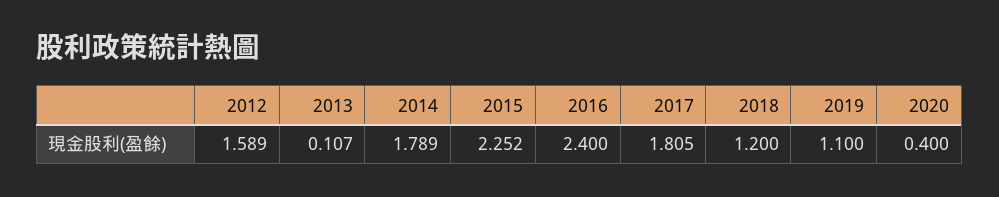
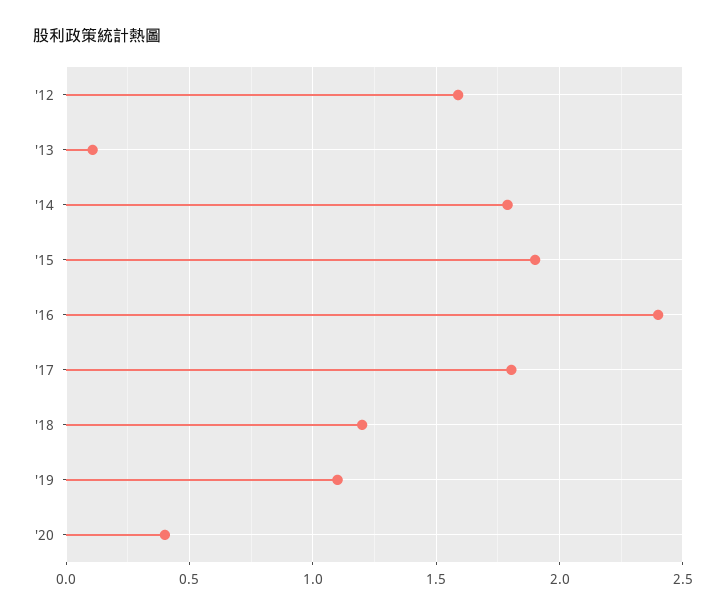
  {
    "2012": 1.589,
    "2013": 0.107,
    "2014": 1.789,
-   "2015": 2.252,
+   "2015": 1.9,
    "2016": 2.4,
    "2017": 1.805,
    "2018": 1.2,
    "2019": 1.1,
    "2020": 0.4
  }

